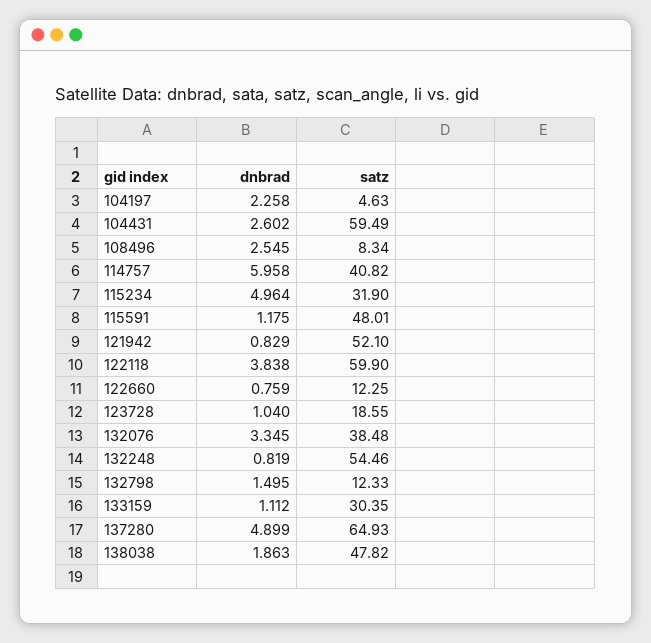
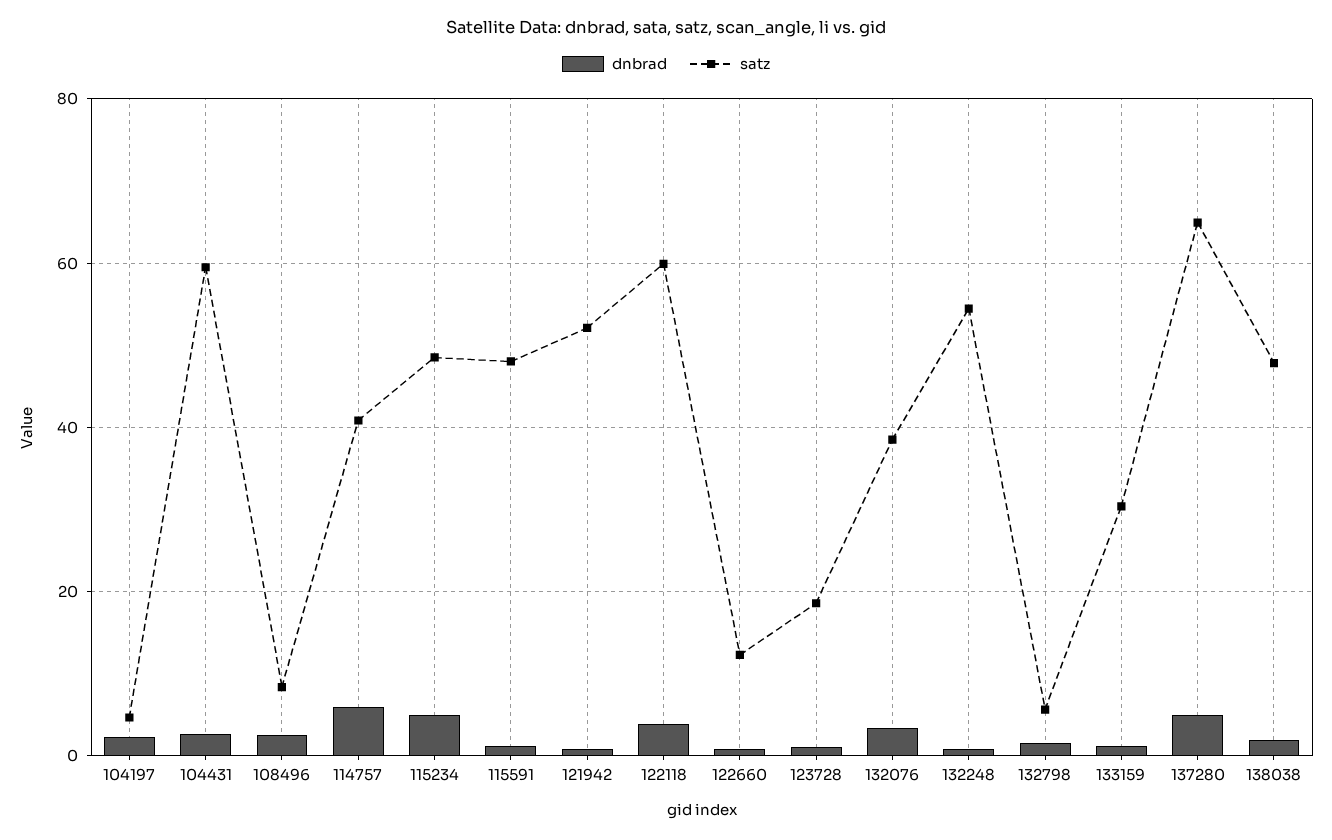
  {
    "dnbrad": {
      "104197": 2.258,
      "104431": 2.602,
      "108496": 2.545,
      "114757": 5.958,
      "115234": 4.964,
      "115591": 1.175,
      "121942": 0.829,
      "122118": 3.838,
      "122660": 0.759,
      "123728": 1.04,
      "132076": 3.345,
      "132248": 0.819,
      "132798": 1.495,
      "133159": 1.112,
      "137280": 4.899,
      "138038": 1.863
    },
    "satz": {
      "104197": 4.63,
      "104431": 59.49,
      "108496": 8.34,
      "114757": 40.82,
-     "115234": 31.9,
+     "115234": 48,
      "115591": 48.01,
      "121942": 52.1,
      "122118": 59.9,
      "122660": 12.25,
      "123728": 18.55,
      "132076": 38.48,
      "132248": 54.46,
-     "132798": 12.33,
+     "132798": 6,
      "133159": 30.35,
      "137280": 64.93,
      "138038": 47.82
    }
  }

